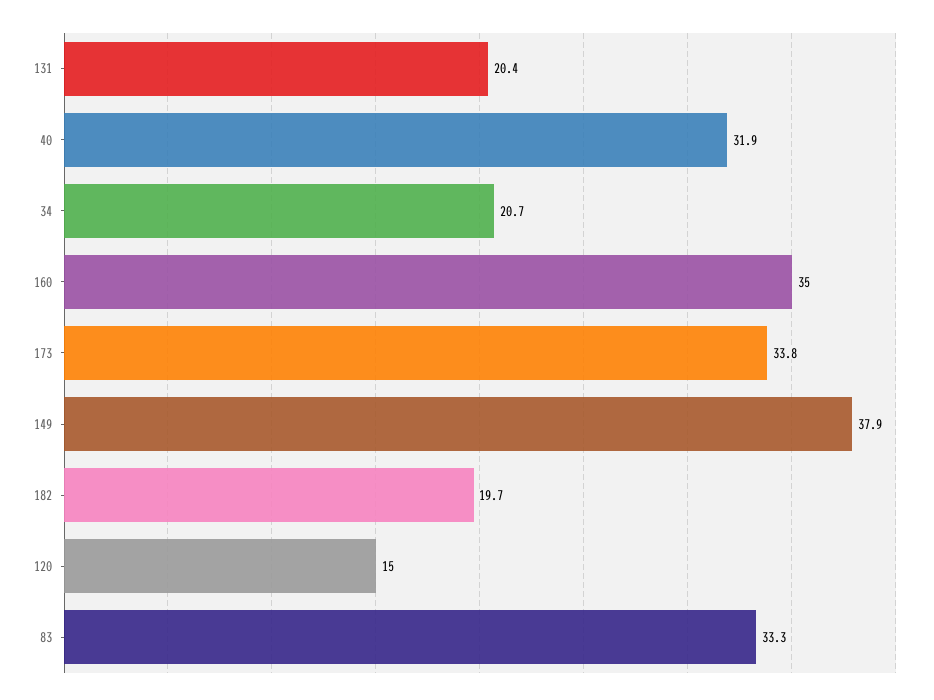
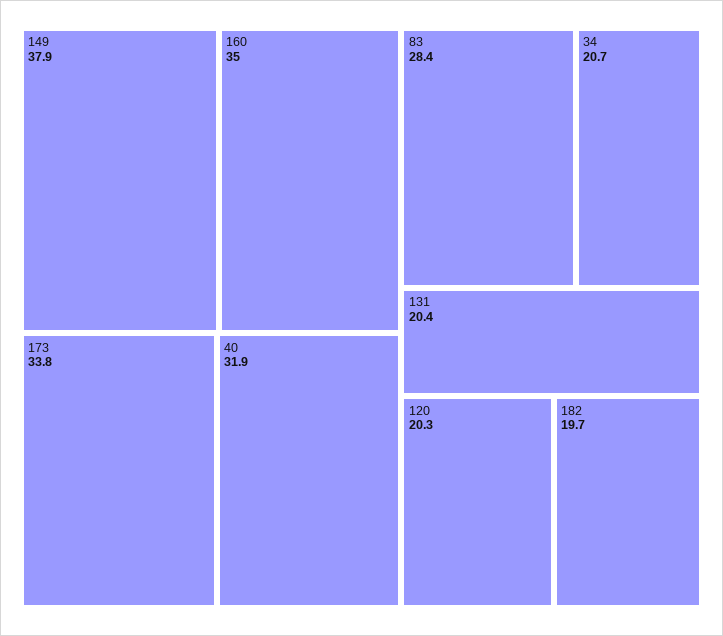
  {
    "131": 20.4,
    "40": 31.9,
    "34": 20.7,
    "160": 35,
    "173": 33.8,
    "149": 37.9,
    "182": 19.7,
-   "120": 15,
+   "120": 20.3,
-   "83": 33.3
+   "83": 28.4
  }

